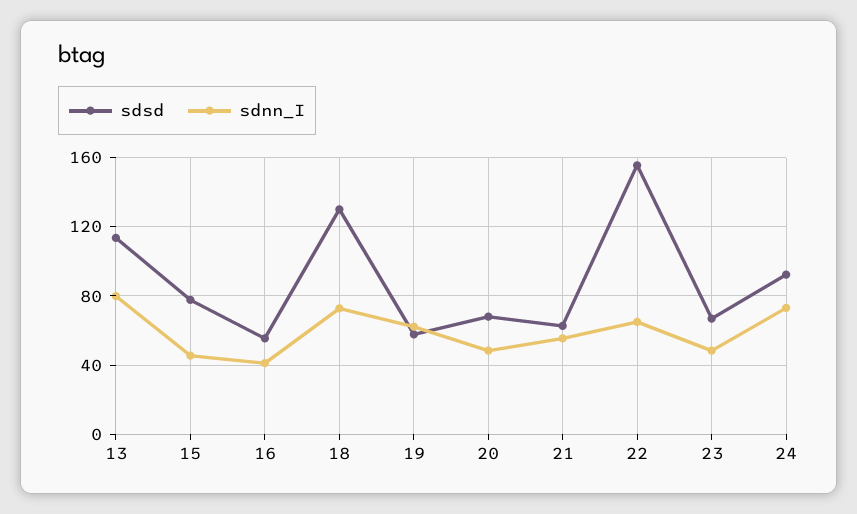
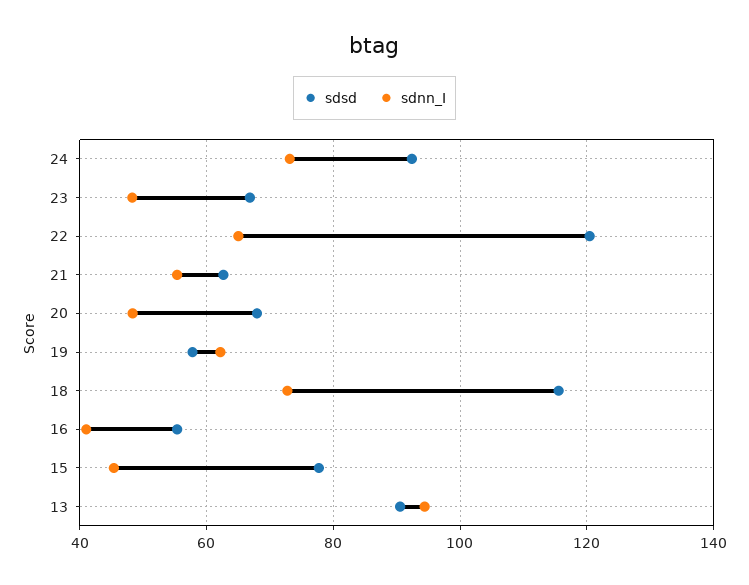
  {
    "sdsd": {
-     "13": 115,
+     "13": 90,
      "15": 78,
      "16": 56,
-     "18": 130,
+     "18": 116,
      "19": 58,
      "20": 68,
      "21": 62,
-     "22": 155,
+     "22": 120,
      "23": 66,
      "24": 92
    },
    "sdnn_I": {
-     "13": 80,
+     "13": 94,
      "15": 46,
      "16": 42,
      "18": 72,
      "19": 62,
      "20": 48,
      "21": 56,
      "22": 66,
      "23": 48,
      "24": 74
    }
  }

